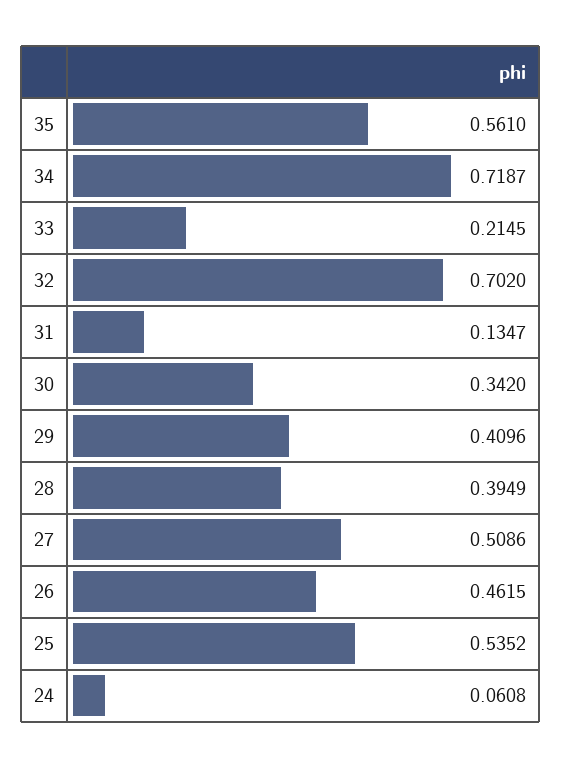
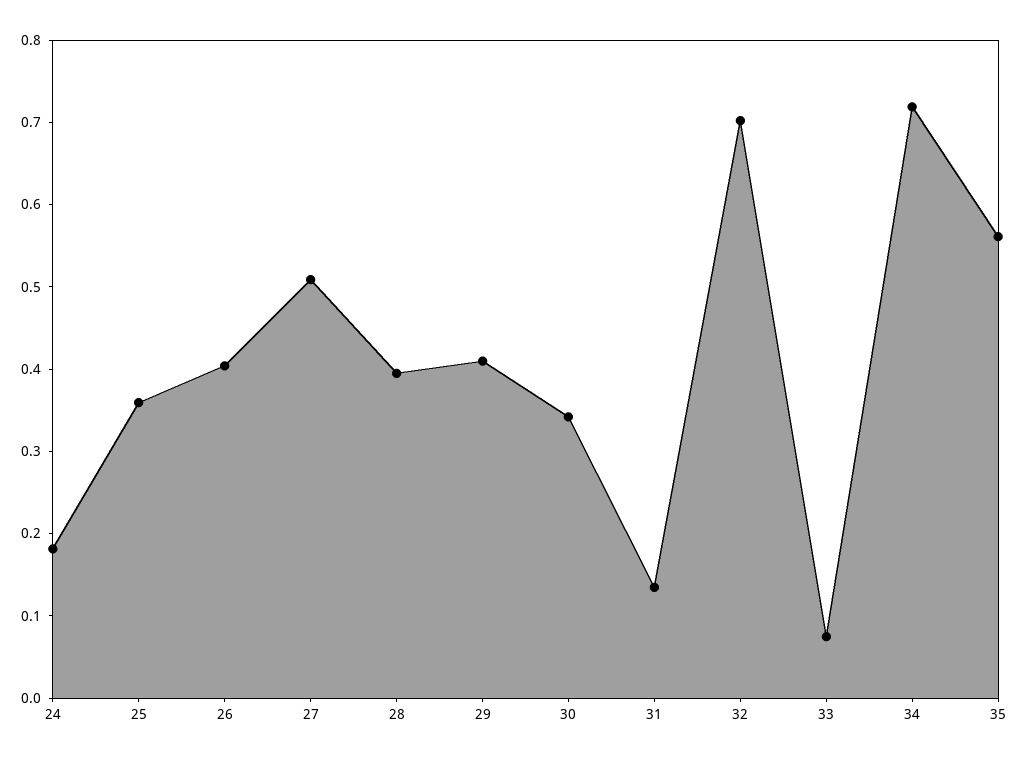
  {
    "35": 0.561,
    "34": 0.7187,
-   "33": 0.2145,
+   "33": 0.08,
    "32": 0.702,
    "31": 0.1347,
    "30": 0.342,
    "29": 0.4096,
    "28": 0.3949,
    "27": 0.5086,
-   "26": 0.4615,
+   "26": 0.4,
-   "25": 0.5352,
+   "25": 0.36,
-   "24": 0.0608
+   "24": 0.18
  }

